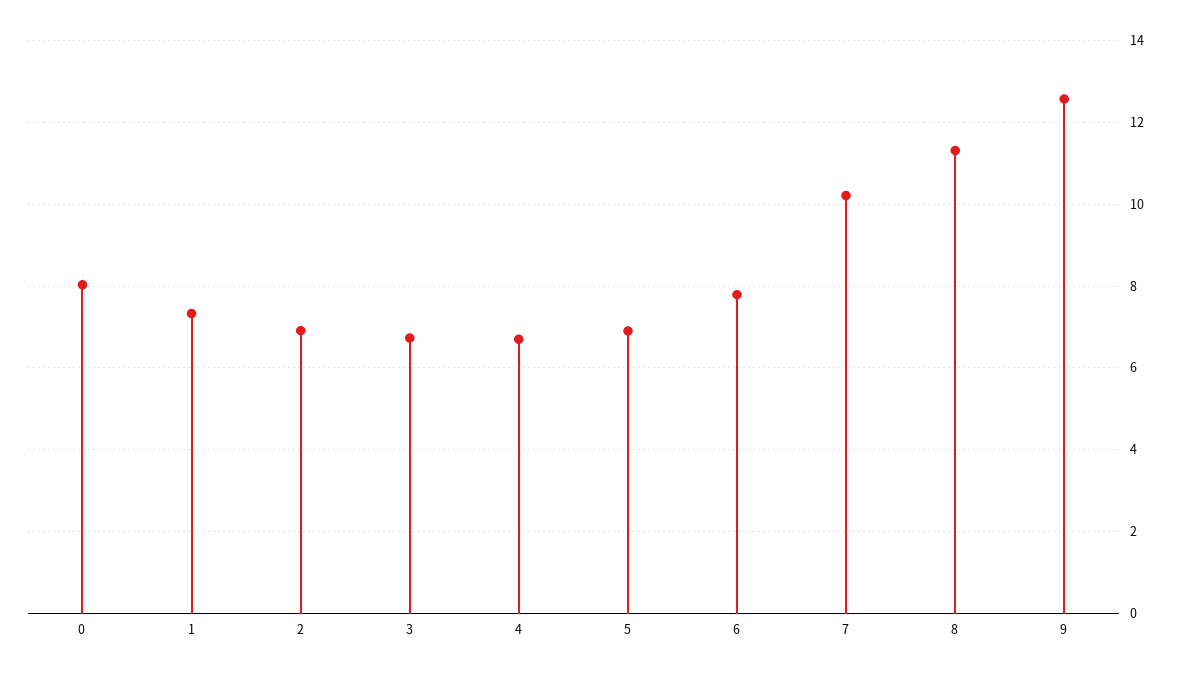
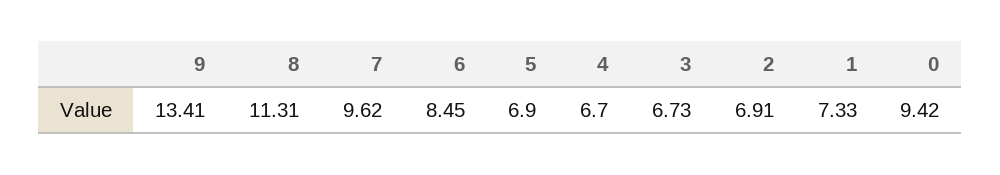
  {
-   "0": 8,
+   "0": 9.42,
    "1": 7.33,
    "2": 6.91,
    "3": 6.73,
    "4": 6.7,
    "5": 6.9,
-   "6": 7.8,
+   "6": 8.45,
-   "7": 10.2,
+   "7": 9.62,
    "8": 11.31,
-   "9": 12.6
+   "9": 13.41
  }

